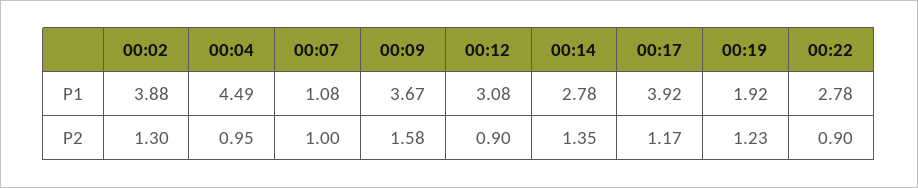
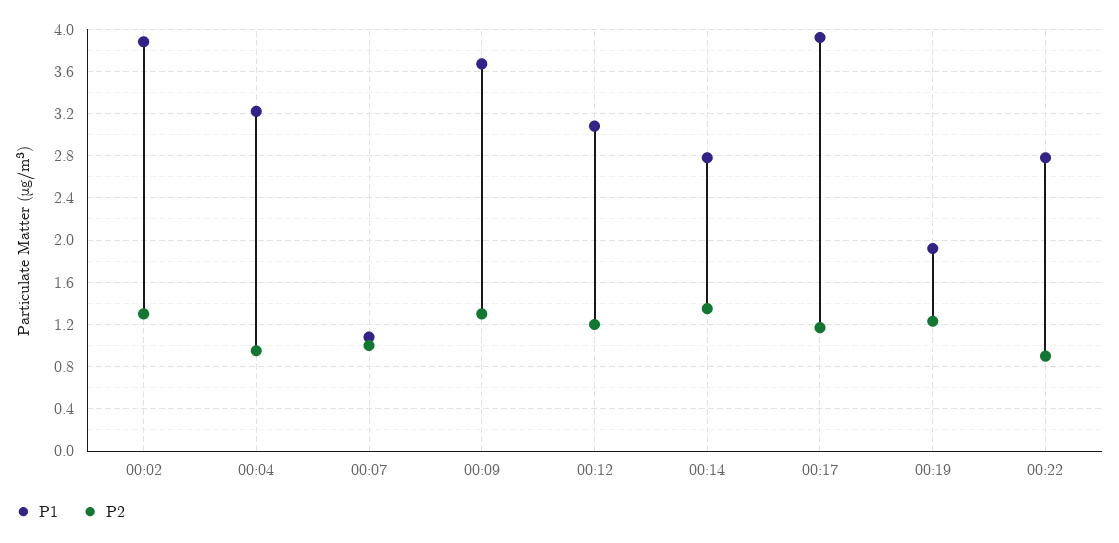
  {
    "P1": {
      "00:02": 3.88,
-     "00:04": 4.49,
+     "00:04": 3.2,
      "00:07": 1.08,
      "00:09": 3.67,
      "00:12": 3.08,
      "00:14": 2.78,
      "00:17": 3.92,
      "00:19": 1.92,
      "00:22": 2.78
    },
    "P2": {
      "00:02": 1.3,
      "00:04": 0.95,
      "00:07": 1,
-     "00:09": 1.58,
+     "00:09": 1.3,
-     "00:12": 0.9,
+     "00:12": 1.2,
      "00:14": 1.35,
      "00:17": 1.17,
      "00:19": 1.23,
      "00:22": 0.9
    }
  }

